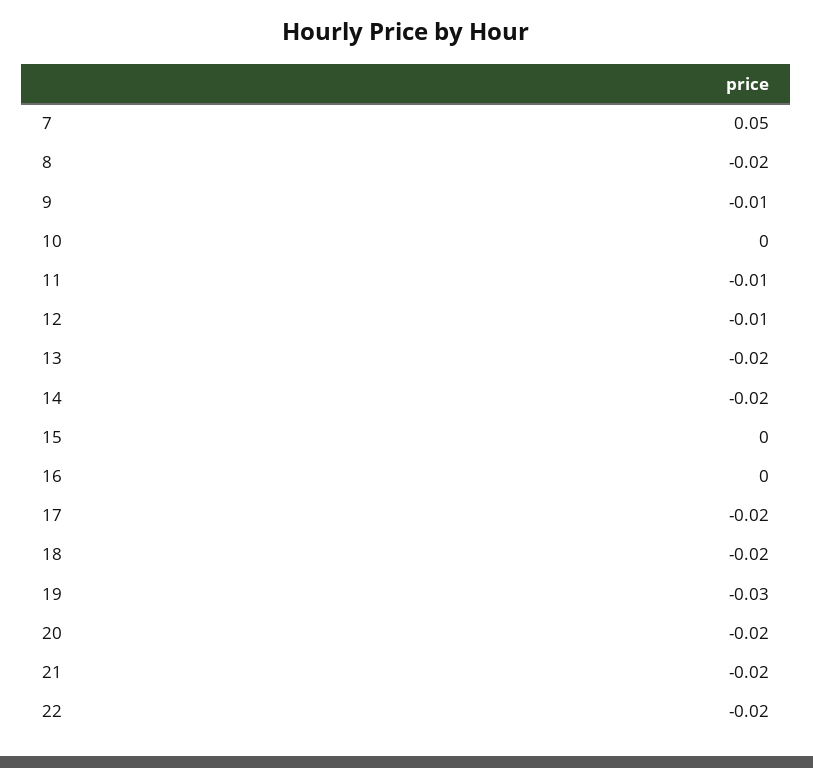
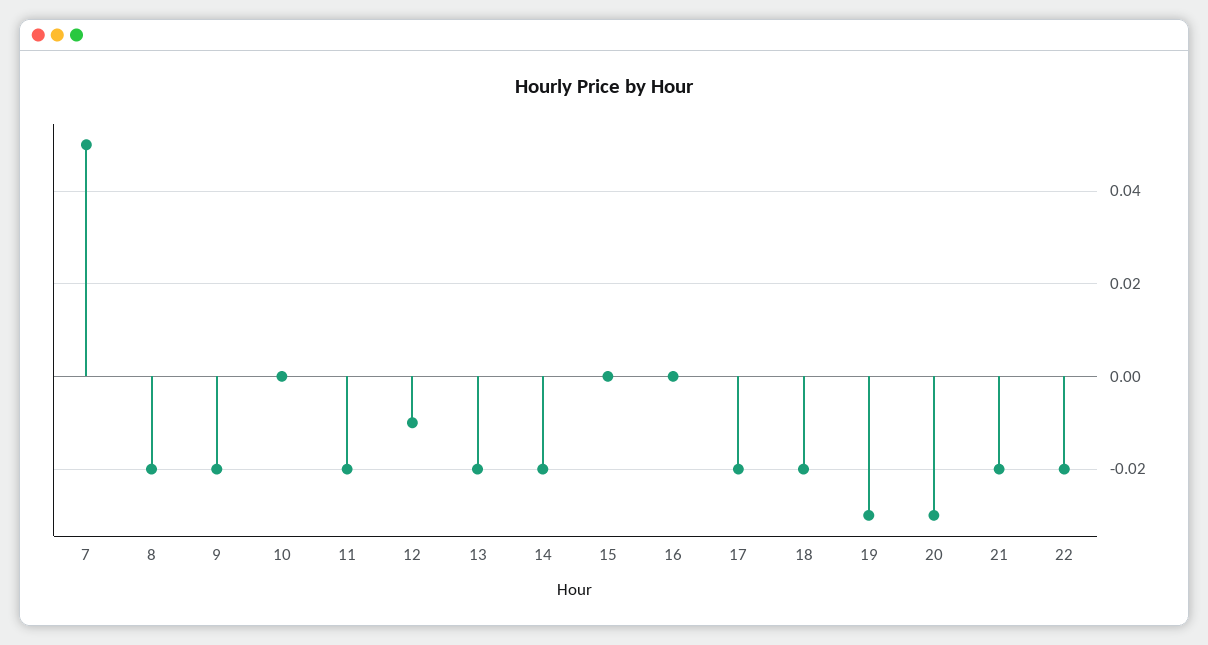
  {
    "7": 0.05,
    "8": -0.02,
-   "9": -0.01,
+   "9": -0.02,
    "10": 0,
-   "11": -0.01,
+   "11": -0.02,
    "12": -0.01,
    "13": -0.02,
    "14": -0.02,
    "15": 0,
    "16": 0,
    "17": -0.02,
    "18": -0.02,
    "19": -0.03,
-   "20": -0.02,
+   "20": -0.03,
    "21": -0.02,
    "22": -0.02
  }

